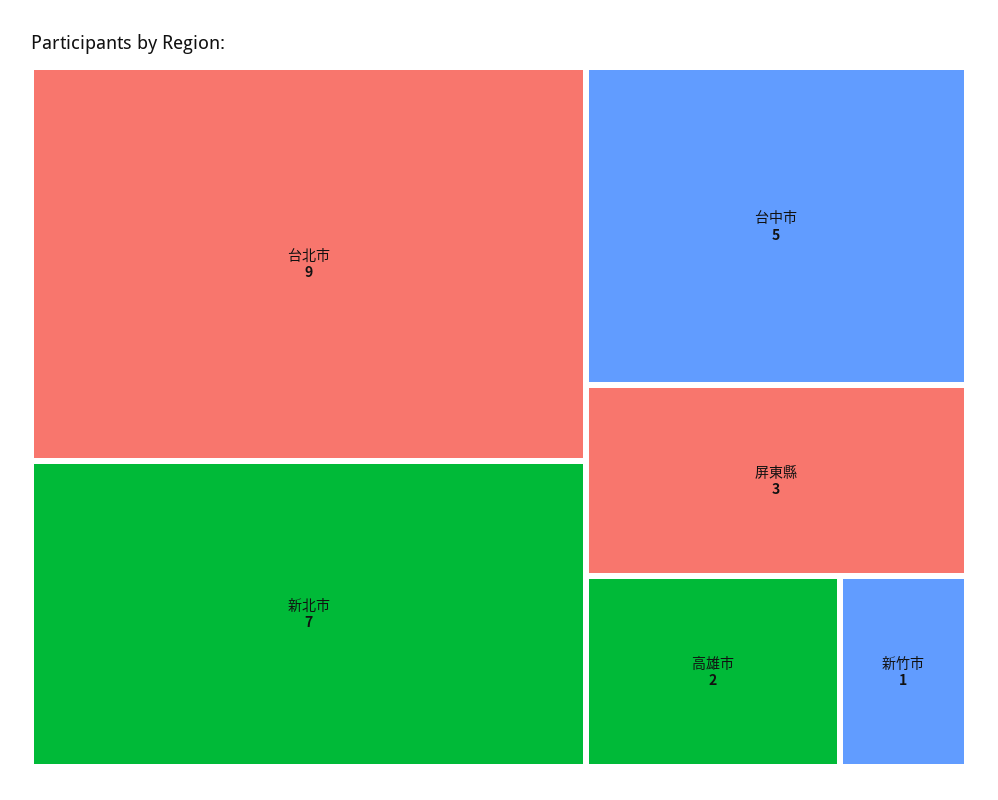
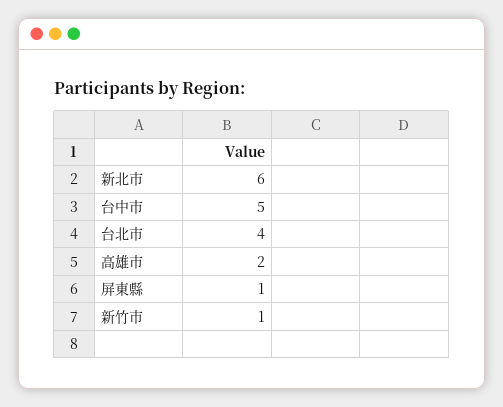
  {
-   "台北市": 9,
+   "台北市": 4,
-   "新北市": 7,
+   "新北市": 6,
    "台中市": 5,
-   "屏東縣": 3,
+   "屏東縣": 1,
    "高雄市": 2,
    "新竹市": 1
  }

